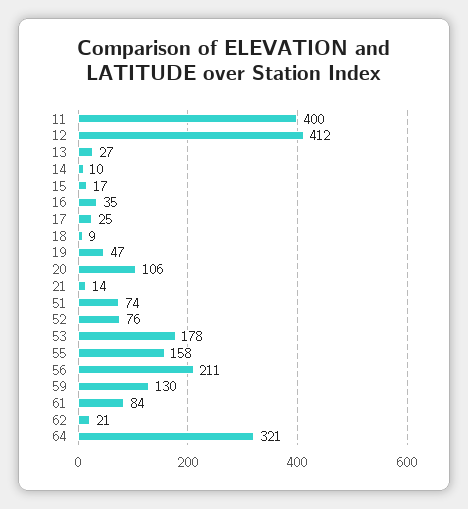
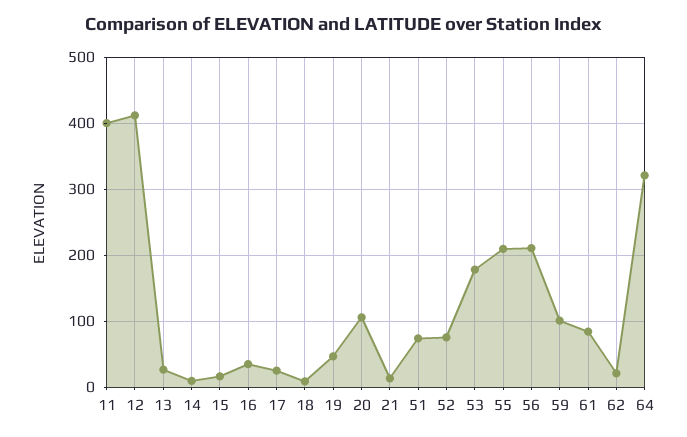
  {
    "11": 400,
    "12": 412,
    "13": 27,
    "14": 10,
    "15": 17,
    "16": 35,
    "17": 25,
    "18": 9,
    "19": 47,
    "20": 106,
    "21": 14,
    "51": 74,
    "52": 76,
    "53": 178,
-   "55": 158,
+   "55": 210,
    "56": 211,
-   "59": 130,
+   "59": 100,
    "61": 84,
    "62": 21,
    "64": 321
  }

